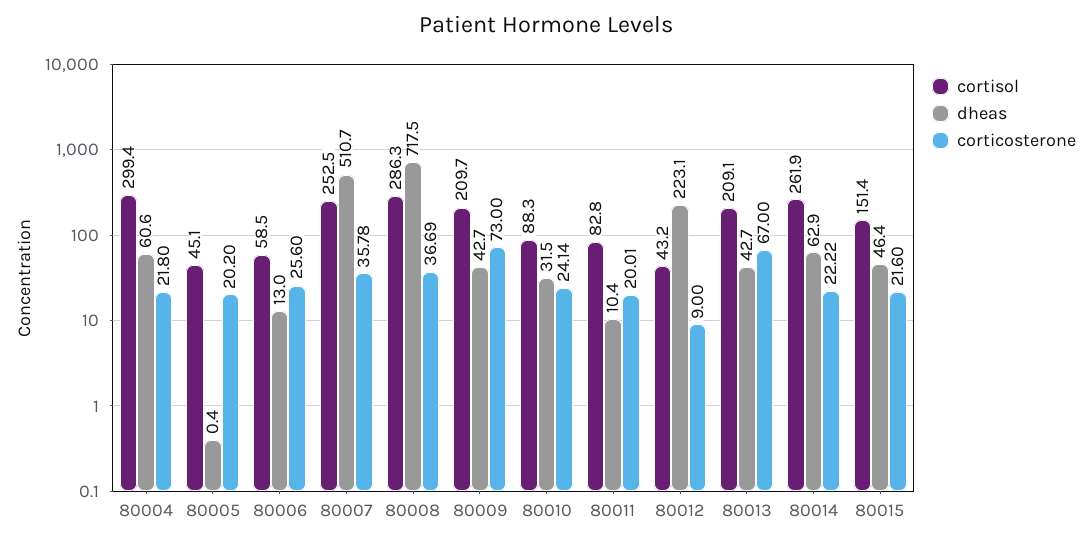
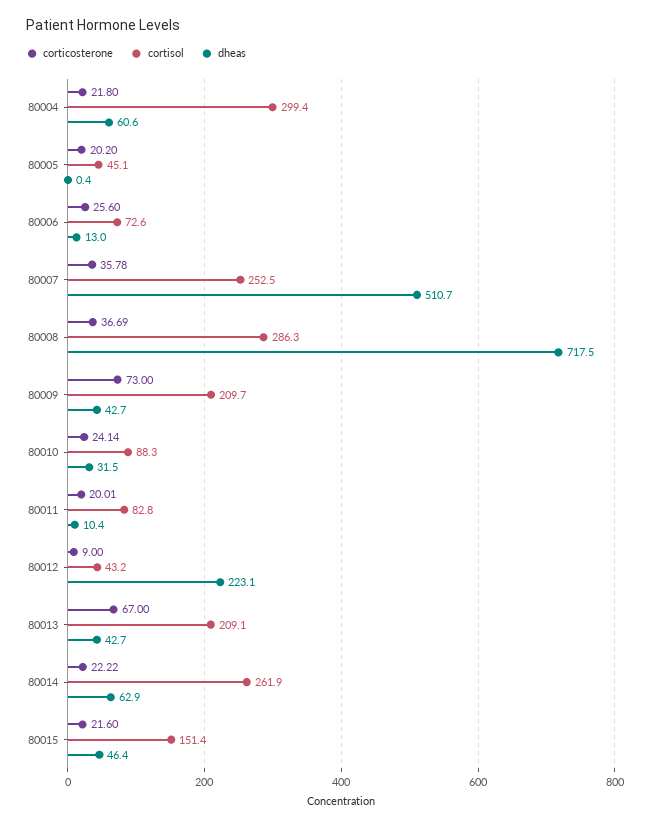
  {
    "cortisol": {
      "80004": 299.4,
      "80005": 45.1,
-     "80006": 58.5,
+     "80006": 72.6,
      "80007": 252.5,
      "80008": 286.3,
      "80009": 209.7,
      "80010": 88.3,
      "80011": 82.8,
      "80012": 43.2,
      "80013": 209.1,
      "80014": 261.9,
      "80015": 151.4
    },
    "dheas": {
      "80004": 60.6,
      "80005": 0.4,
      "80006": 13,
      "80007": 510.7,
      "80008": 717.5,
      "80009": 42.7,
      "80010": 31.5,
      "80011": 10.4,
      "80012": 223.1,
      "80013": 42.7,
      "80014": 62.9,
      "80015": 46.4
    },
    "corticosterone": {
      "80004": 21.8,
      "80005": 20.2,
      "80006": 25.6,
      "80007": 35.78,
      "80008": 36.69,
      "80009": 73,
      "80010": 24.14,
      "80011": 20.01,
      "80012": 9,
      "80013": 67,
      "80014": 22.22,
      "80015": 21.6
    }
  }

